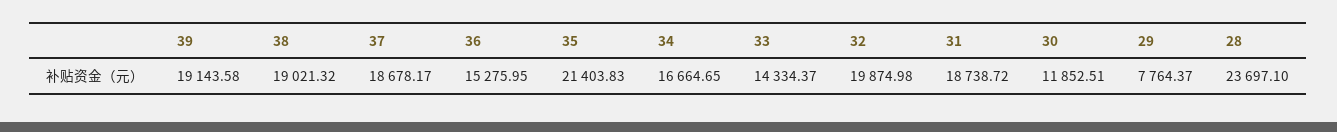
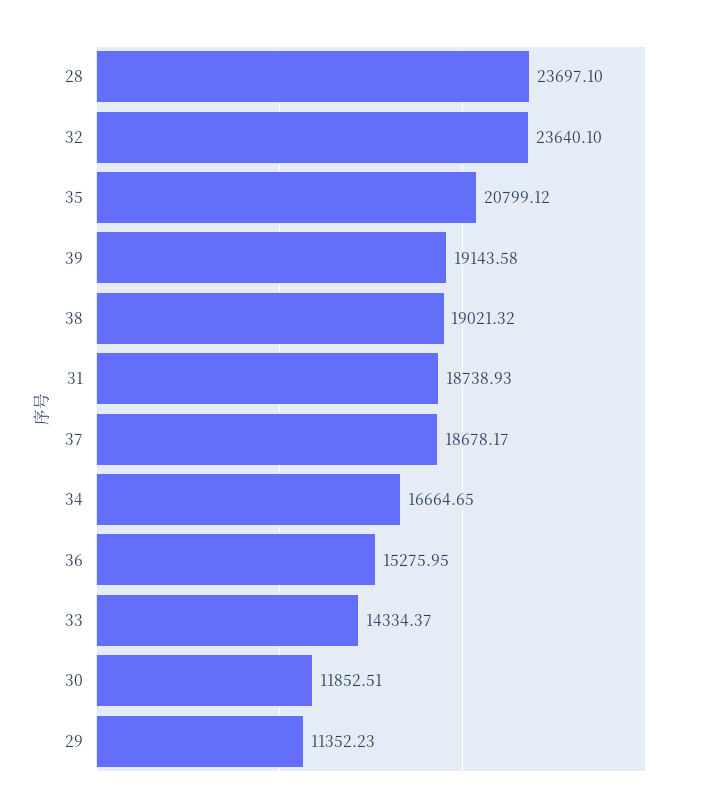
  {
    "39": 19143.58,
    "38": 19021.32,
    "37": 18678.17,
    "36": 15275.95,
-   "35": 21403.83,
+   "35": 20799.12,
    "34": 16664.65,
    "33": 14334.37,
-   "32": 19874.98,
+   "32": 23640.1,
-   "31": 18738.72,
+   "31": 18738.93,
    "30": 11852.51,
-   "29": 7764.37,
+   "29": 11352.23,
    "28": 23697.1
  }

